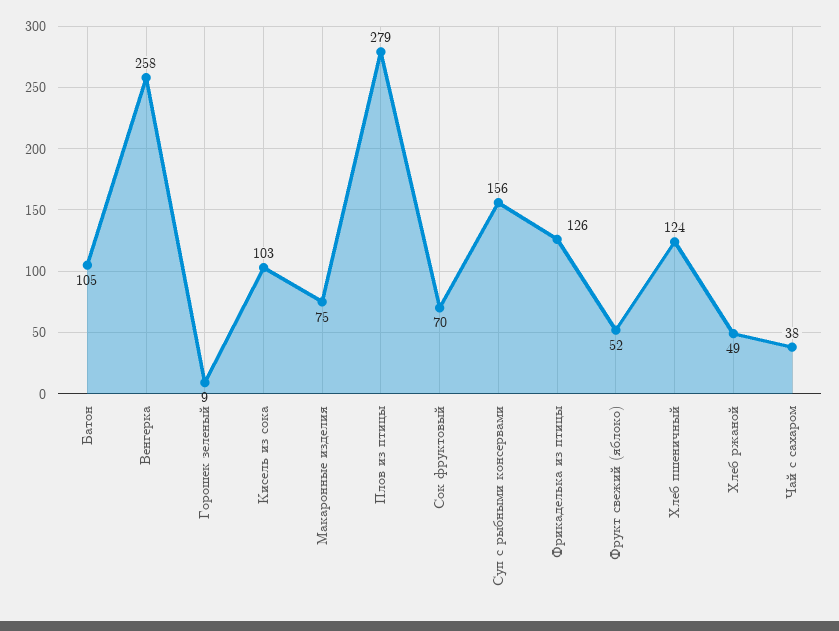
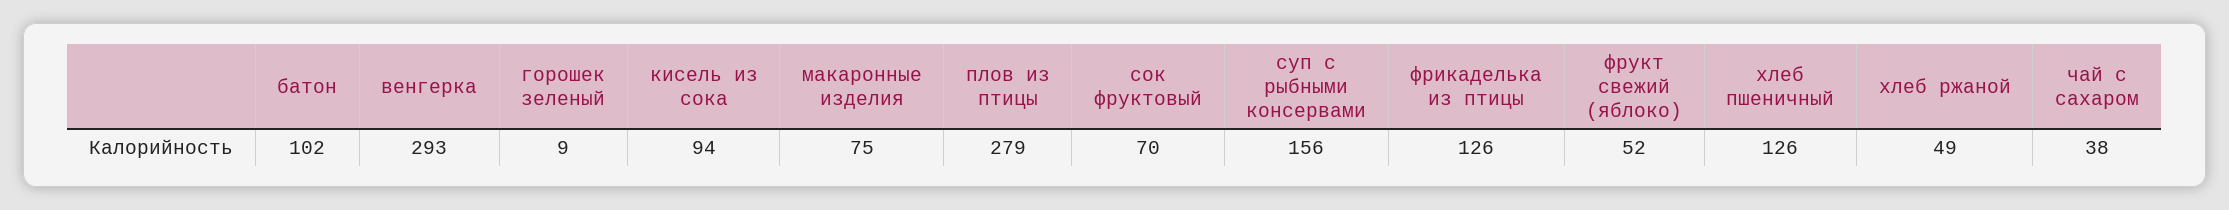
  {
-   "Батон": 105,
+   "Батон": 102,
-   "Венгерка": 258,
+   "Венгерка": 293,
    "Горошек зеленый": 9,
-   "Кисель из сока": 103,
+   "Кисель из сока": 94,
    "Макаронные изделия": 75,
    "Плов из птицы": 279,
    "Сок фруктовый": 70,
    "Суп с рыбными консервами": 156,
    "Фрикаделька из птицы": 126,
    "Фрукт свежий (яблоко)": 52,
-   "Хлеб пшеничный": 124,
+   "Хлеб пшеничный": 126,
    "Хлеб ржаной": 49,
    "Чай с сахаром": 38
  }

